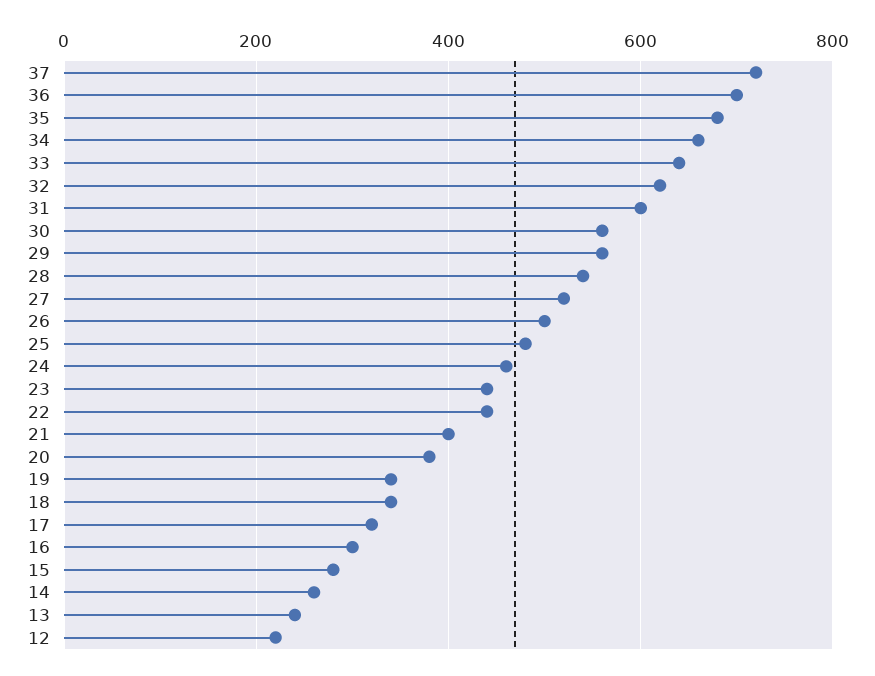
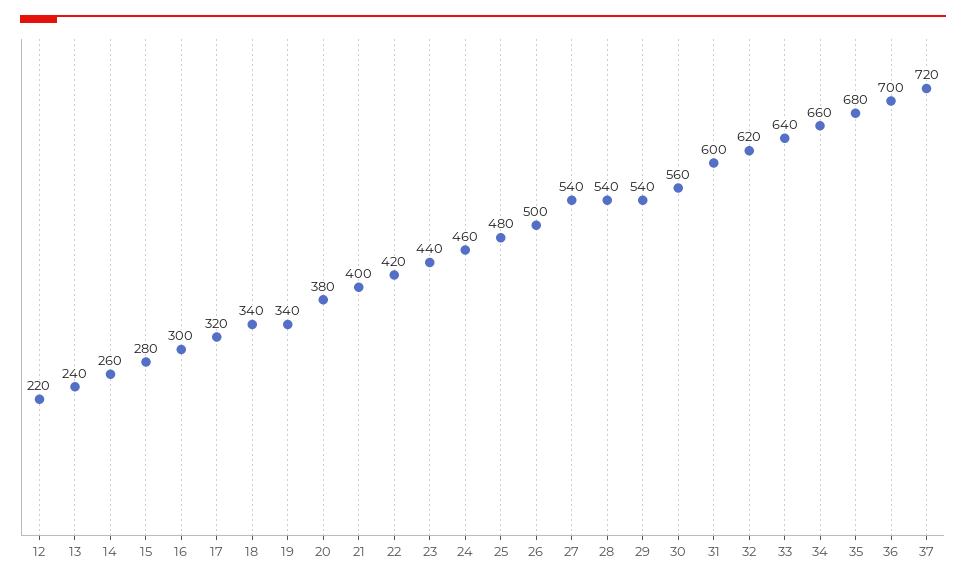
  {
    "37": 720,
    "36": 700,
    "35": 680,
    "34": 660,
    "33": 640,
    "32": 620,
    "31": 600,
    "30": 560,
-   "29": 560,
+   "29": 540,
    "28": 540,
-   "27": 520,
+   "27": 540,
    "26": 500,
    "25": 480,
    "24": 460,
    "23": 440,
-   "22": 440,
+   "22": 420,
    "21": 400,
    "20": 380,
    "19": 340,
    "18": 340,
    "17": 320,
    "16": 300,
    "15": 280,
    "14": 260,
    "13": 240,
    "12": 220
  }

